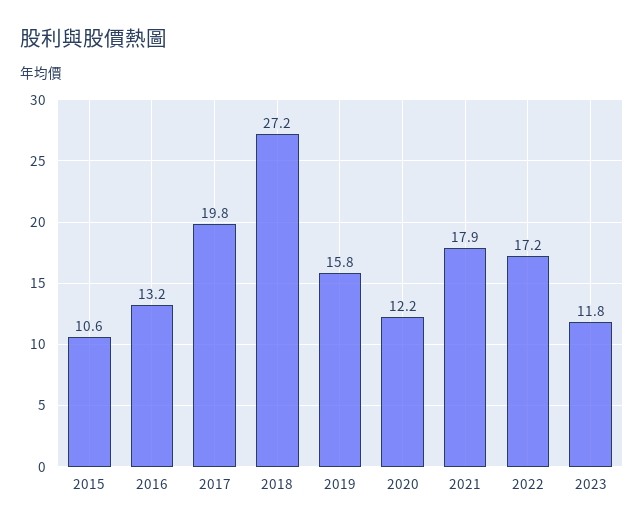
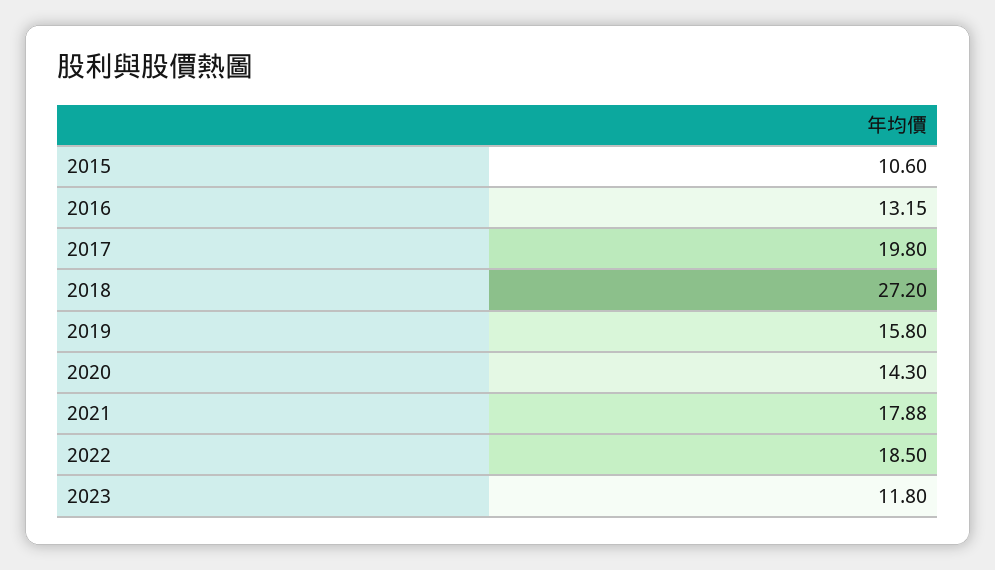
  {
    "2015": 10.6,
    "2016": 13.15,
    "2017": 19.8,
    "2018": 27.2,
    "2019": 15.8,
-   "2020": 12.2,
+   "2020": 14.3,
    "2021": 17.88,
-   "2022": 17.2,
+   "2022": 18.5,
    "2023": 11.8
  }

